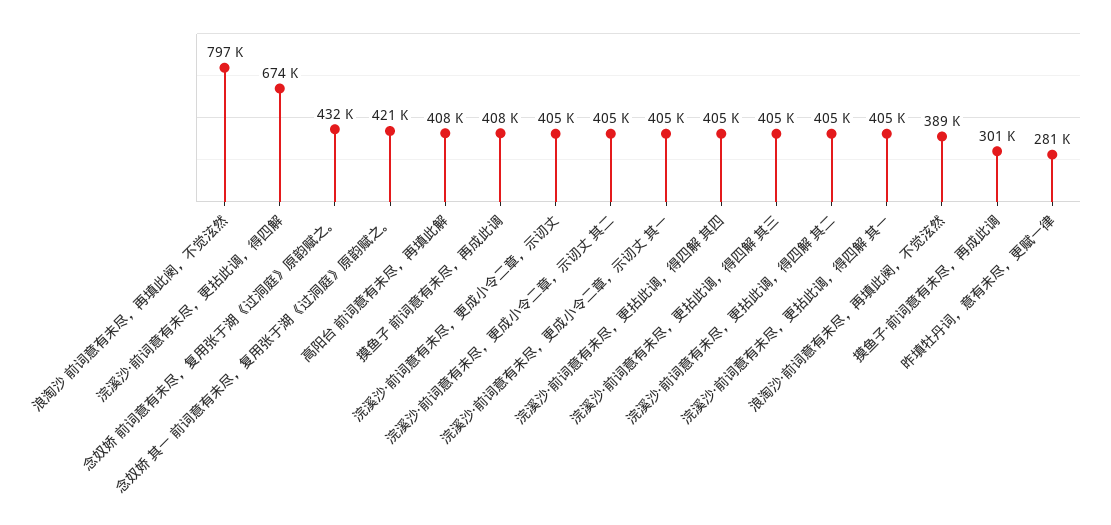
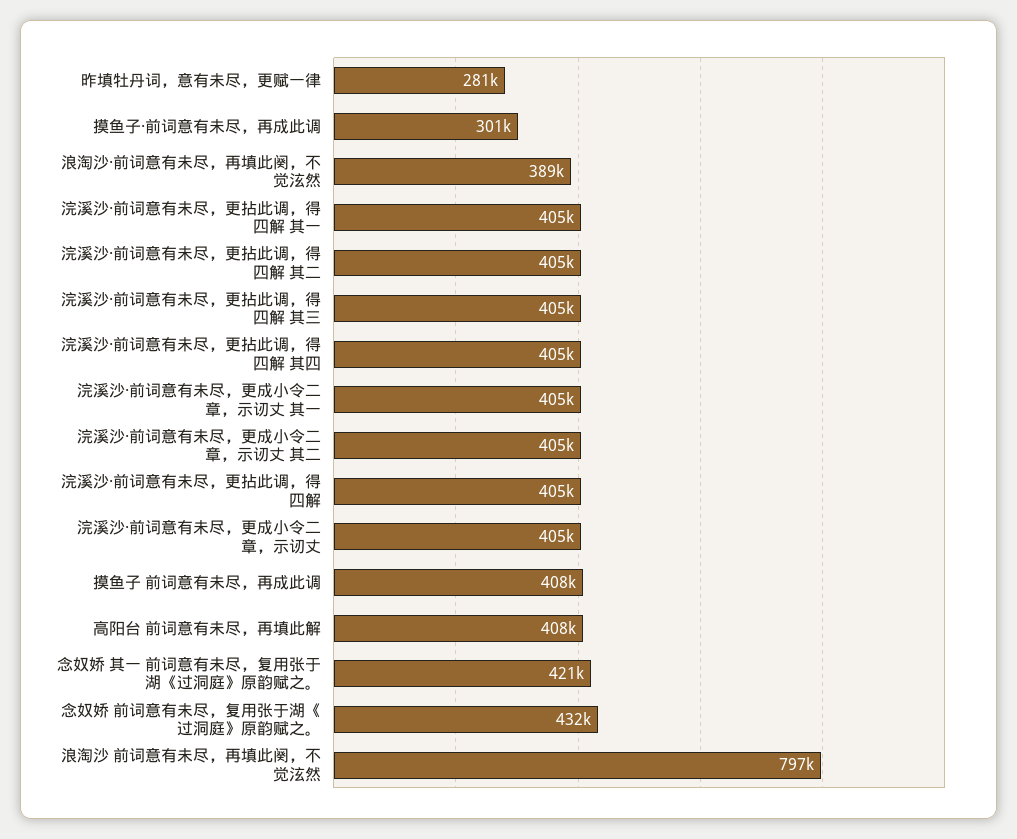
  {
    "浪淘沙 前词意有未尽，再填此阕，不觉泫然": 797000,
-   "浣溪沙·前词意有未尽，更拈此调，得四解": 674000,
+   "浣溪沙·前词意有未尽，更拈此调，得四解": 405000,
    "念奴娇 前词意有未尽，复用张于湖《过洞庭》原韵赋之。": 432000,
    "念奴娇 其一 前词意有未尽，复用张于湖《过洞庭》原韵赋之。": 421000,
    "高阳台 前词意有未尽，再填此解": 408000,
    "摸鱼子 前词意有未尽，再成此调": 408000,
    "浣溪沙·前词意有未尽，更成小令二章，示讱丈": 405000,
    "浣溪沙·前词意有未尽，更成小令二章，示讱丈 其二": 405000,
    "浣溪沙·前词意有未尽，更成小令二章，示讱丈 其一": 405000,
    "浣溪沙·前词意有未尽，更拈此调，得四解 其四": 405000,
    "浣溪沙·前词意有未尽，更拈此调，得四解 其三": 405000,
    "浣溪沙·前词意有未尽，更拈此调，得四解 其二": 405000,
    "浣溪沙·前词意有未尽，更拈此调，得四解 其一": 405000,
    "浪淘沙·前词意有未尽，再填此阕，不觉泫然": 389000,
    "摸鱼子·前词意有未尽，再成此调": 301000,
    "昨填牡丹词，意有未尽，更赋一律": 281000
  }

